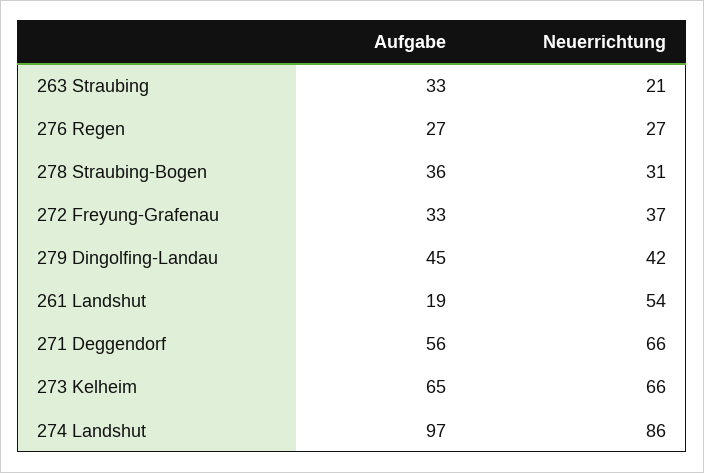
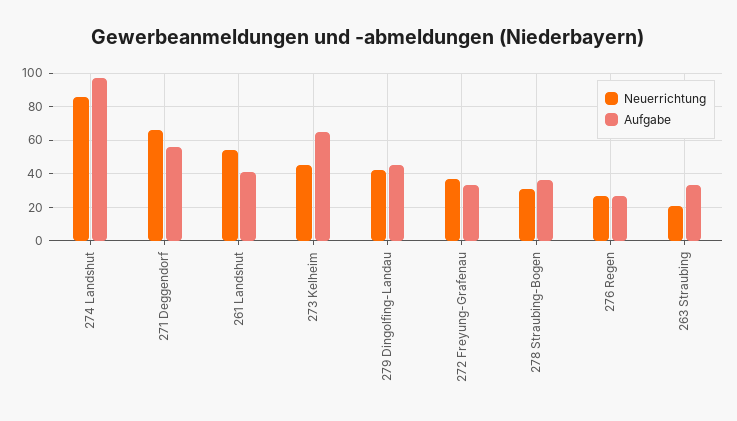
  {
    "Aufgabe": {
      "263 Straubing": 33,
      "276 Regen": 27,
      "278 Straubing-Bogen": 36,
      "272 Freyung-Grafenau": 33,
      "279 Dingolfing-Landau": 45,
-     "261 Landshut": 19,
+     "261 Landshut": 40,
      "271 Deggendorf": 56,
      "273 Kelheim": 65,
      "274 Landshut": 97
    },
    "Neuerrichtung": {
      "263 Straubing": 21,
      "276 Regen": 27,
      "278 Straubing-Bogen": 31,
      "272 Freyung-Grafenau": 37,
      "279 Dingolfing-Landau": 42,
      "261 Landshut": 54,
      "271 Deggendorf": 66,
-     "273 Kelheim": 66,
+     "273 Kelheim": 45,
      "274 Landshut": 86
    }
  }

